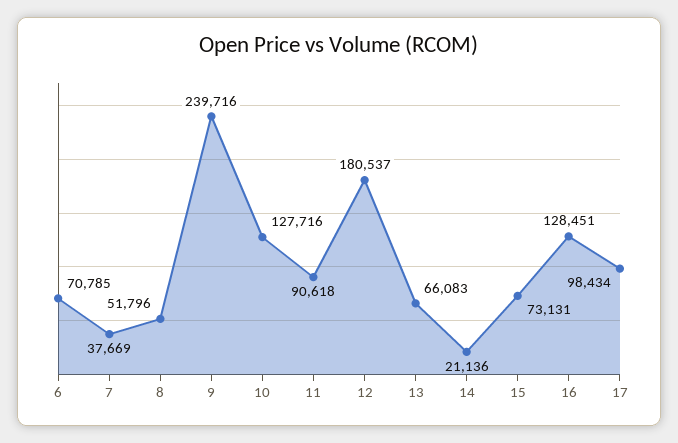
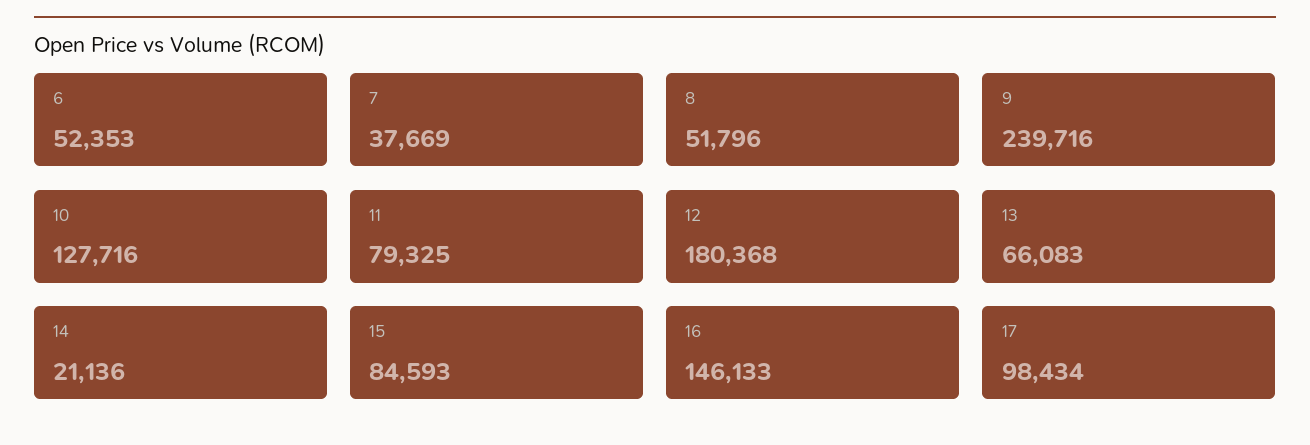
  {
-   "6": 70785,
+   "6": 52353,
    "7": 37669,
    "8": 51796,
    "9": 239716,
    "10": 127716,
-   "11": 90618,
+   "11": 79325,
-   "12": 180537,
+   "12": 180368,
    "13": 66083,
    "14": 21136,
-   "15": 73131,
+   "15": 84593,
-   "16": 128451,
+   "16": 146133,
    "17": 98434
  }

